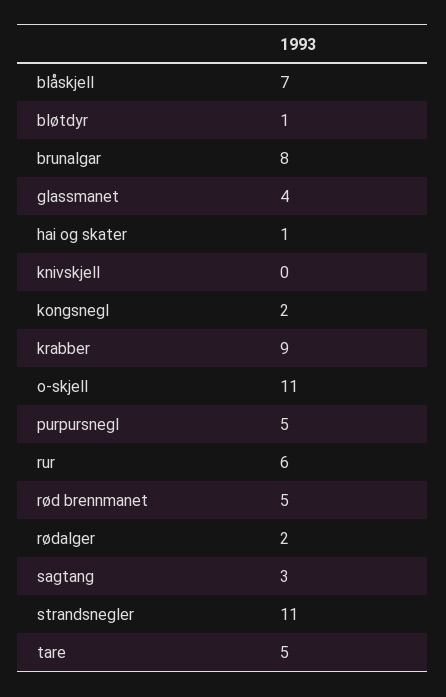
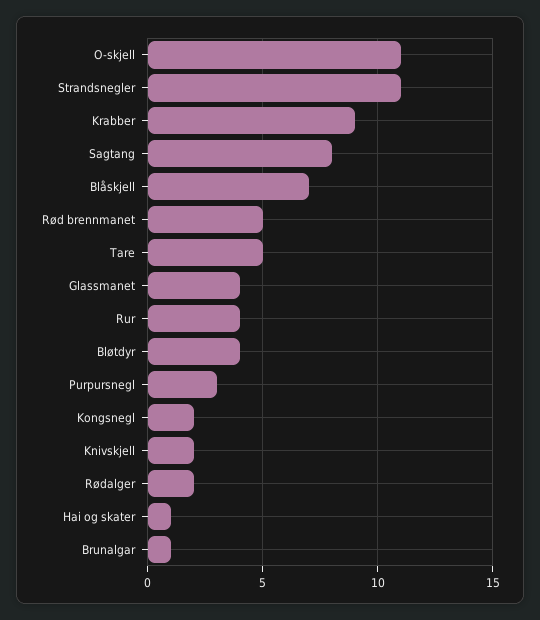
  {
    "blåskjell": 7,
-   "bløtdyr": 1,
+   "bløtdyr": 4,
-   "brunalgar": 8,
+   "brunalgar": 1,
    "glassmanet": 4,
    "hai og skater": 1,
-   "knivskjell": 0,
+   "knivskjell": 2,
    "kongsnegl": 2,
    "krabber": 9,
    "o-skjell": 11,
-   "purpursnegl": 5,
+   "purpursnegl": 3,
-   "rur": 6,
+   "rur": 4,
    "rød brennmanet": 5,
    "rødalger": 2,
-   "sagtang": 3,
+   "sagtang": 8,
    "strandsnegler": 11,
    "tare": 5
  }

